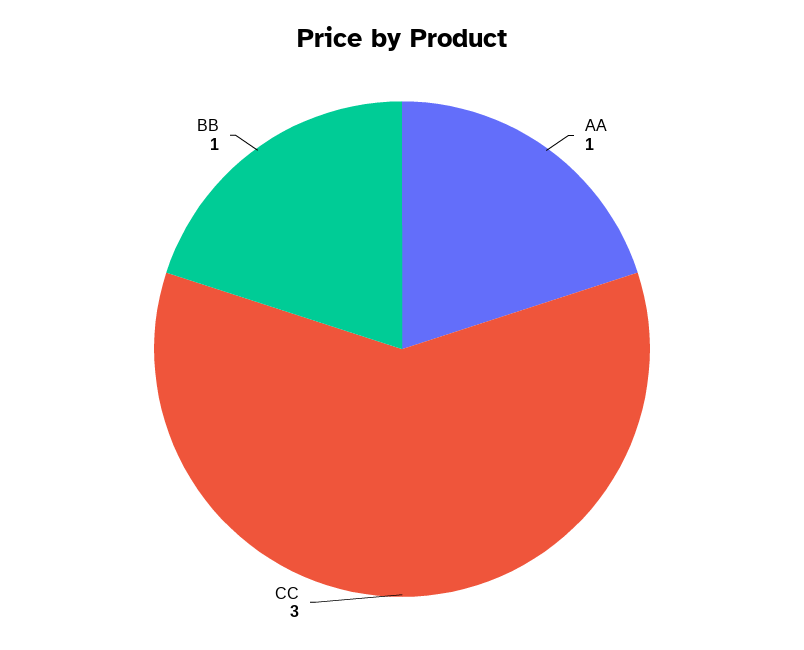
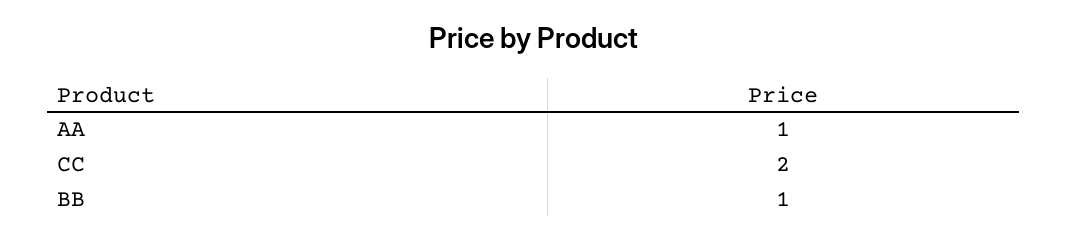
  {
    "AA": 1,
-   "CC": 3,
+   "CC": 2,
    "BB": 1
  }

